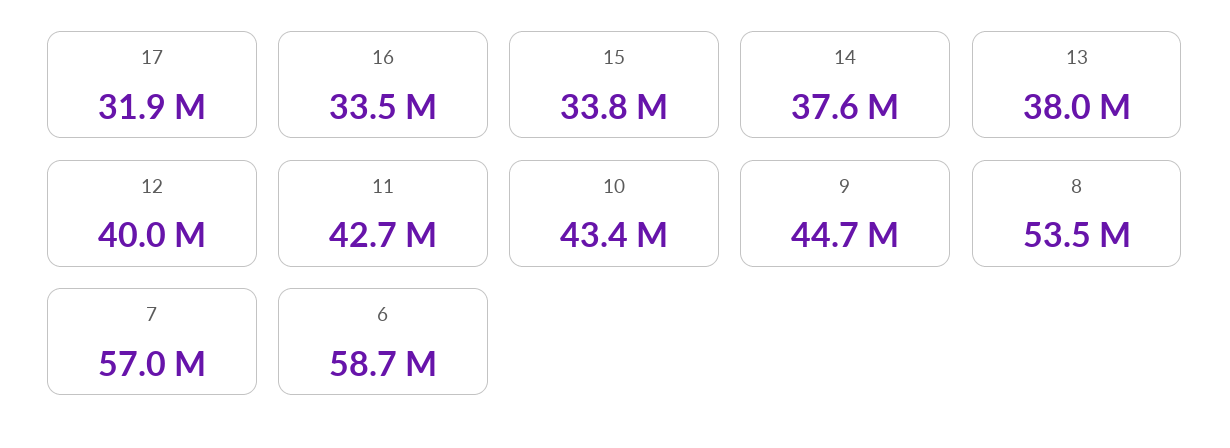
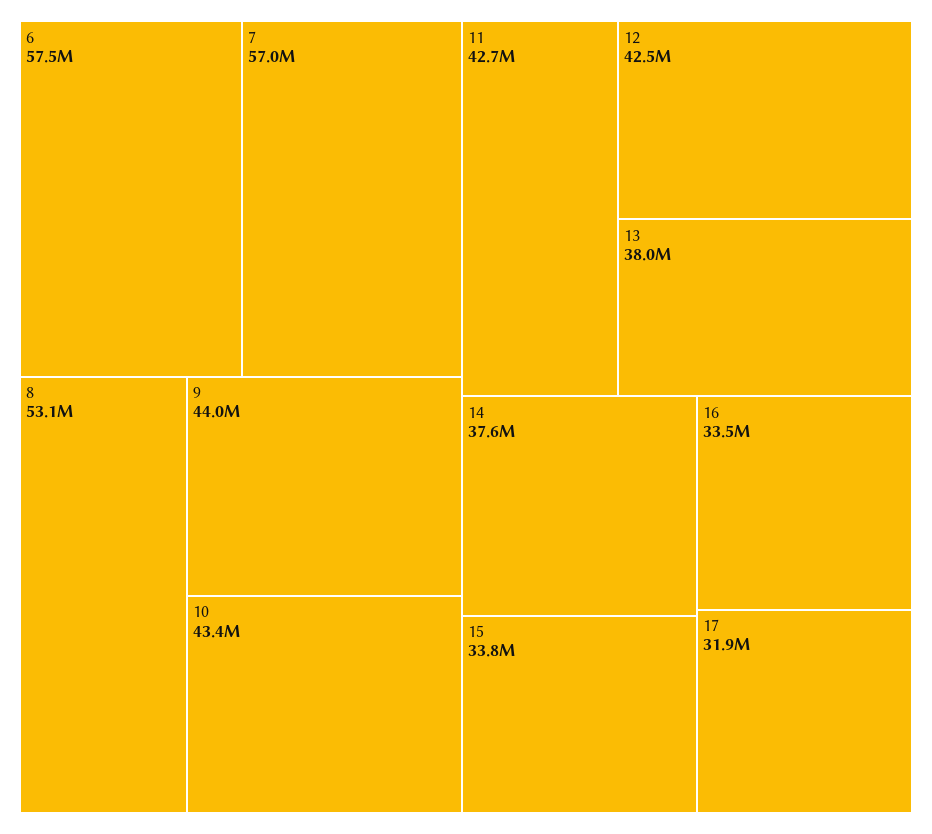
  {
    "17": 31900000,
    "16": 33500000,
    "15": 33800000,
    "14": 37600000,
    "13": 38000000,
-   "12": 40000000,
+   "12": 42500000,
    "11": 42700000,
    "10": 43400000,
-   "9": 44700000,
+   "9": 44000000,
-   "8": 53500000,
+   "8": 53100000,
    "7": 57000000,
-   "6": 58700000
+   "6": 57500000
  }

